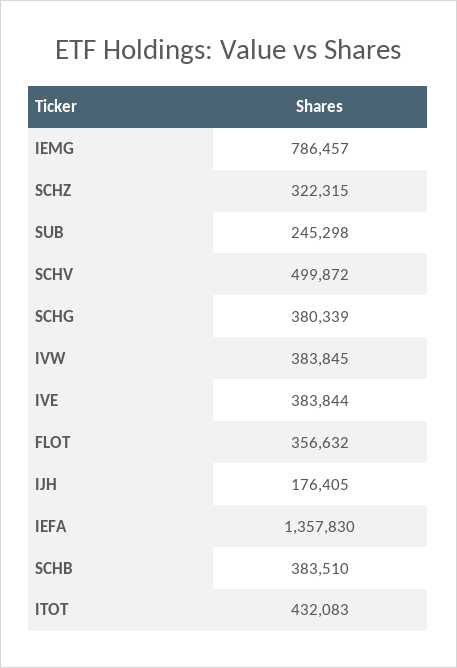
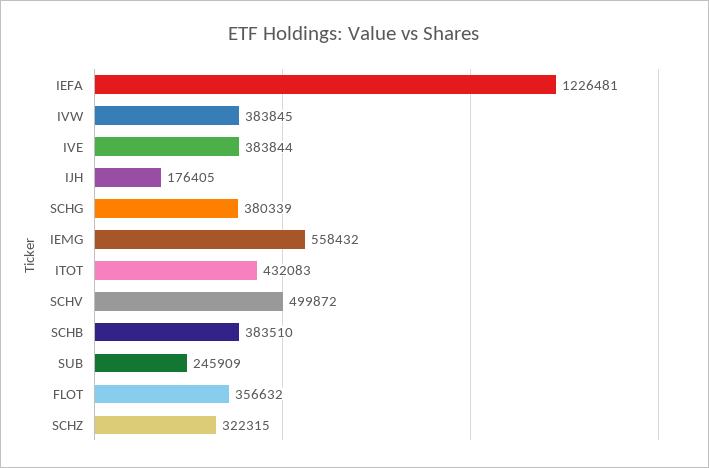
  {
-   "IEMG": 786457,
+   "IEMG": 558432,
    "SCHZ": 322315,
-   "SUB": 245298,
+   "SUB": 245909,
    "SCHV": 499872,
    "SCHG": 380339,
    "IVW": 383845,
    "IVE": 383844,
    "FLOT": 356632,
    "IJH": 176405,
-   "IEFA": 1357830,
+   "IEFA": 1226481,
    "SCHB": 383510,
    "ITOT": 432083
  }

